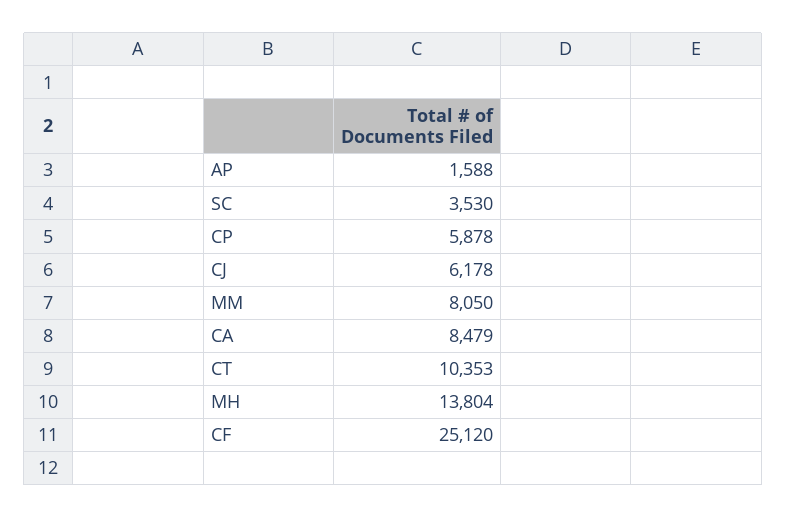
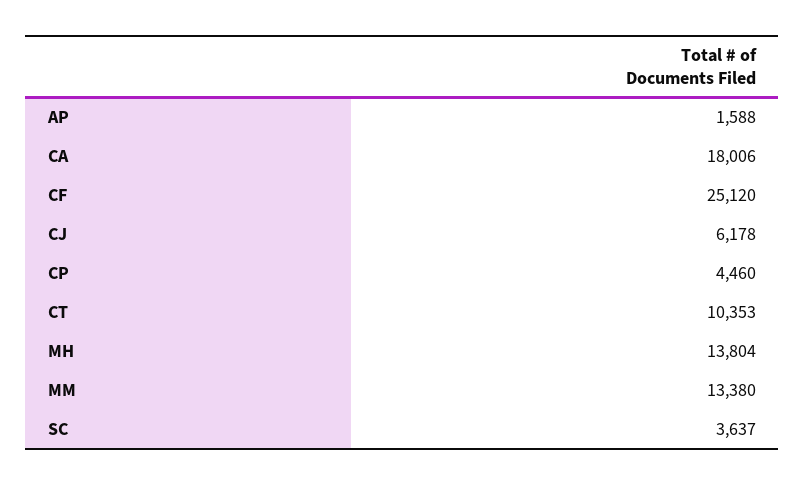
  {
    "AP": 1588,
-   "SC": 3530,
+   "SC": 3637,
-   "CP": 5878,
+   "CP": 4460,
    "CJ": 6178,
-   "MM": 8050,
+   "MM": 13380,
-   "CA": 8479,
+   "CA": 18006,
    "CT": 10353,
    "MH": 13804,
    "CF": 25120
  }

